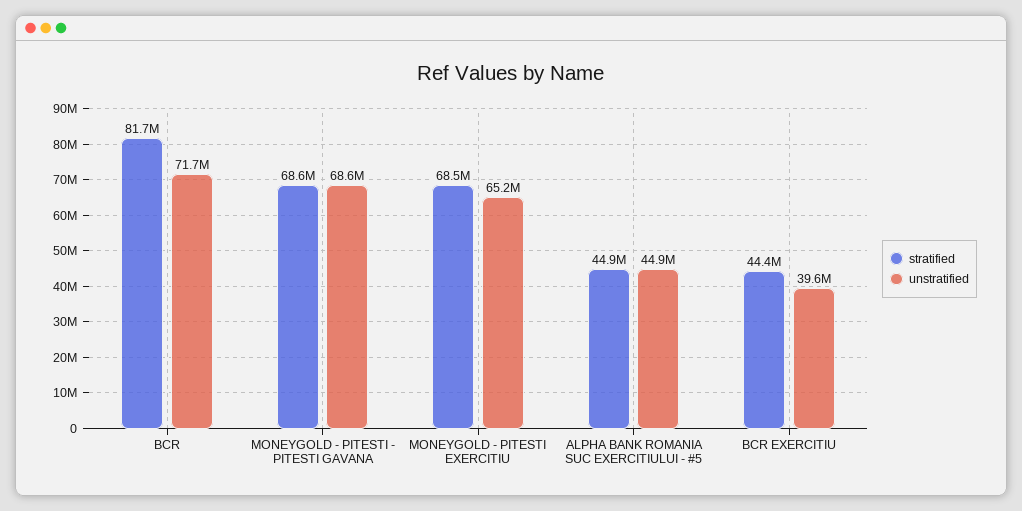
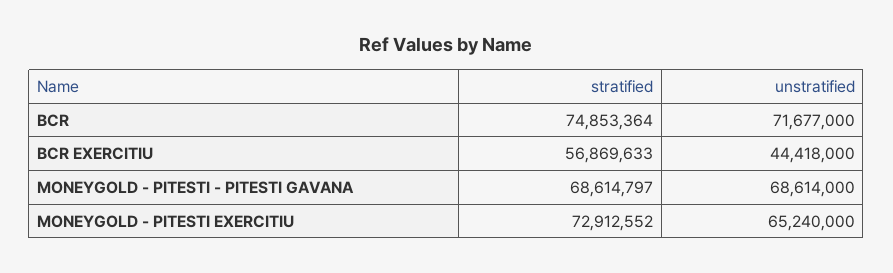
  {
    "stratified": {
-     "BCR": 81700000,
+     "BCR": 74853364,
      "MONEYGOLD - PITESTI - PITESTI GAVANA": 68614797,
-     "MONEYGOLD - PITESTI EXERCITIU": 68500000,
+     "MONEYGOLD - PITESTI EXERCITIU": 72912552,
-     "ALPHA BANK ROMANIA SUC EXERCITIULUI - #5": 44900000,
-     "BCR EXERCITIU": 44400000
+     "BCR EXERCITIU": 56869633
    },
    "unstratified": {
      "BCR": 71677000,
      "MONEYGOLD - PITESTI - PITESTI GAVANA": 68614000,
      "MONEYGOLD - PITESTI EXERCITIU": 65240000,
-     "ALPHA BANK ROMANIA SUC EXERCITIULUI - #5": 44900000,
-     "BCR EXERCITIU": 39600000
+     "BCR EXERCITIU": 44418000
    }
  }

